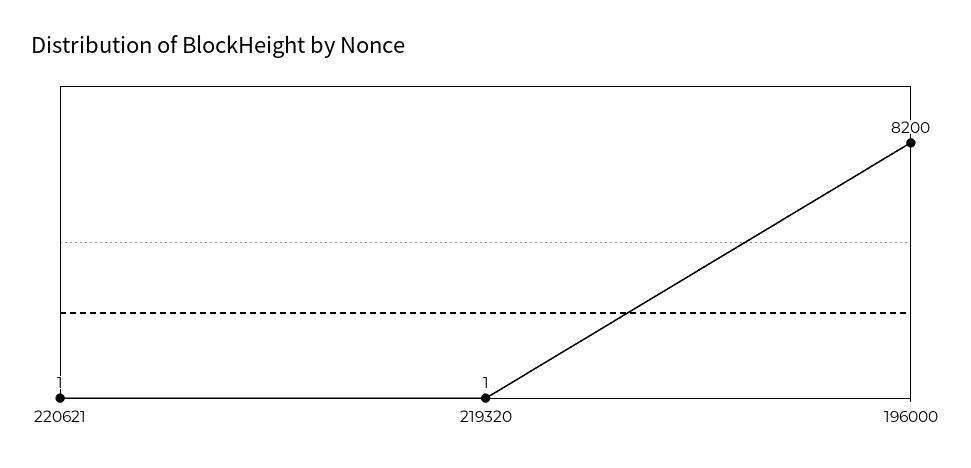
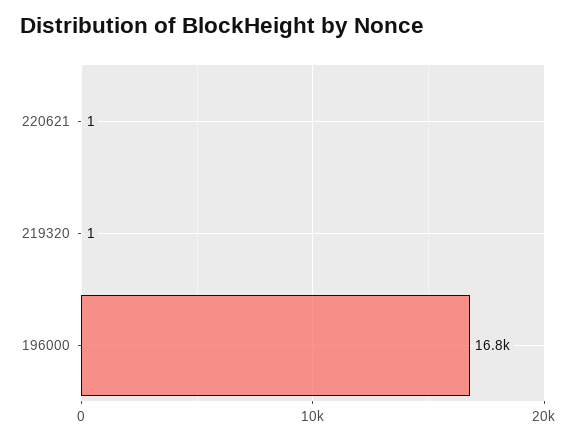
  {
    "220621": 1,
    "219320": 1,
-   "196000": 8200
+   "196000": 16800
  }

